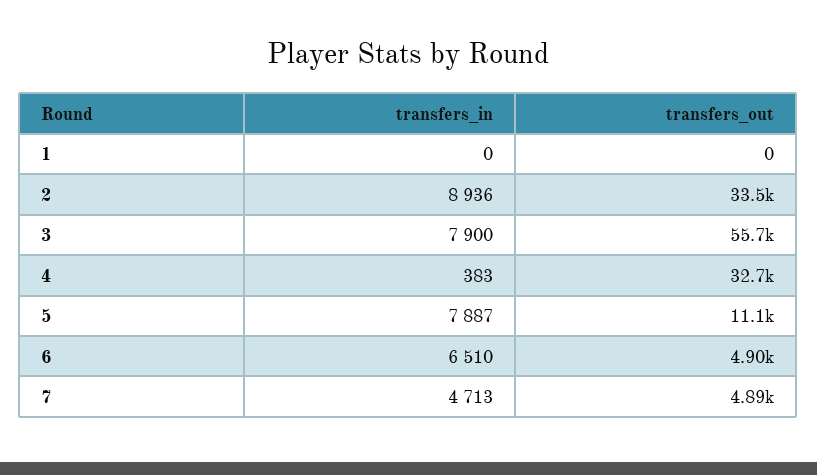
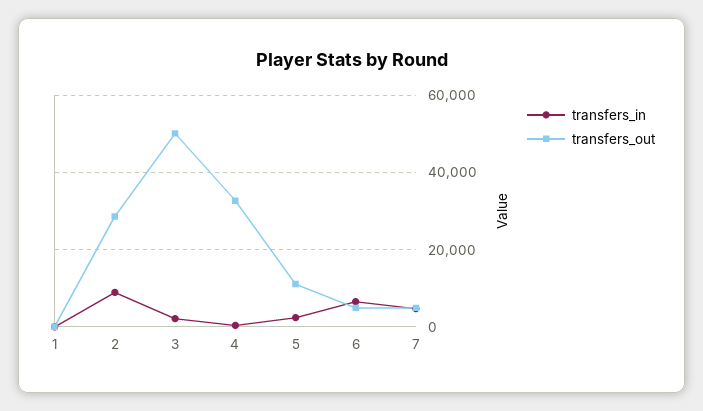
  {
    "transfers_in": {
      "1": 0,
      "2": 8936,
-     "3": 7900,
+     "3": 2000,
      "4": 383,
-     "5": 7887,
+     "5": 2000,
      "6": 6510,
      "7": 4713
    },
    "transfers_out": {
      "1": 0,
-     "2": 33500,
+     "2": 28000,
-     "3": 55700,
+     "3": 50000,
      "4": 32700,
      "5": 11100,
      "6": 4900,
      "7": 4890
    }
  }

